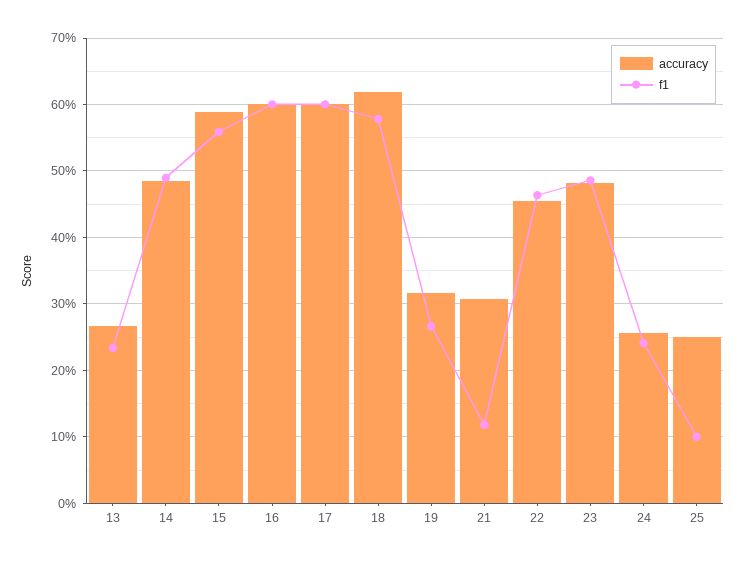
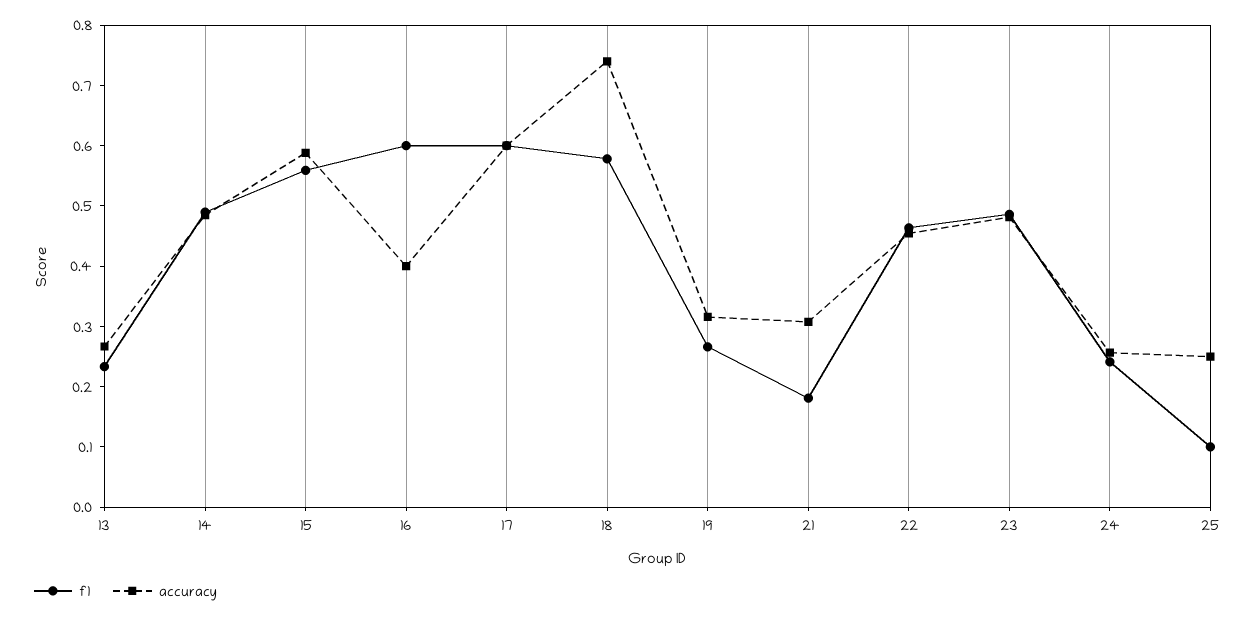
  {
    "accuracy": {
      "13": 0.27,
      "14": 0.48,
      "15": 0.59,
-     "16": 0.6,
+     "16": 0.4,
      "17": 0.6,
-     "18": 0.62,
+     "18": 0.74,
      "19": 0.32,
      "21": 0.31,
      "22": 0.45,
      "23": 0.48,
      "24": 0.26,
      "25": 0.25
    },
    "f1": {
      "13": 0.23,
      "14": 0.49,
      "15": 0.56,
      "16": 0.6,
      "17": 0.6,
      "18": 0.58,
      "19": 0.27,
-     "21": 0.12,
+     "21": 0.18,
      "22": 0.46,
      "23": 0.49,
      "24": 0.24,
      "25": 0.1
    }
  }

